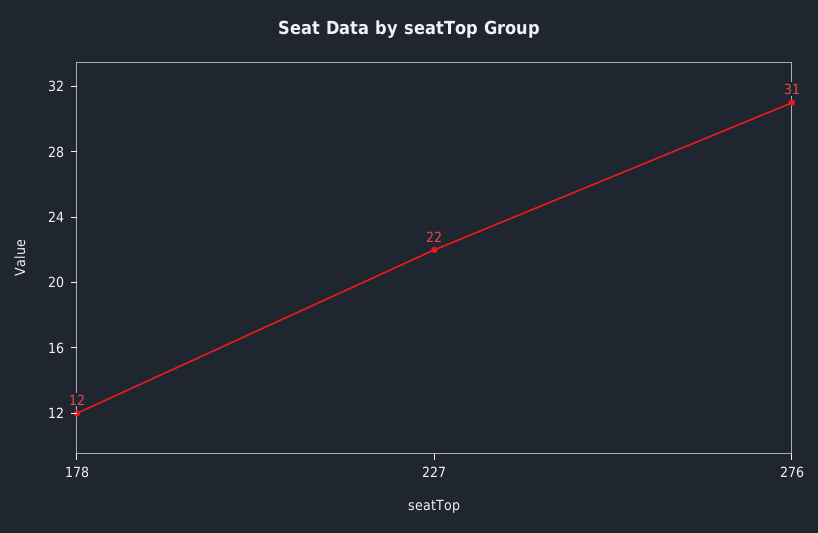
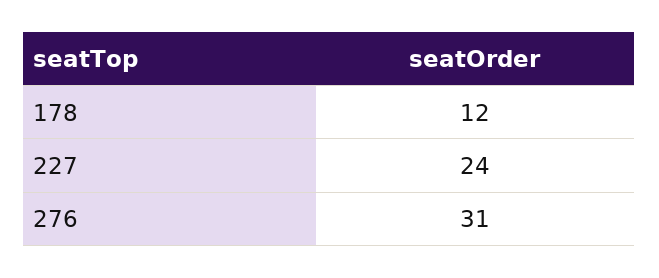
  {
    "178": 12,
-   "227": 22,
+   "227": 24,
    "276": 31
  }

